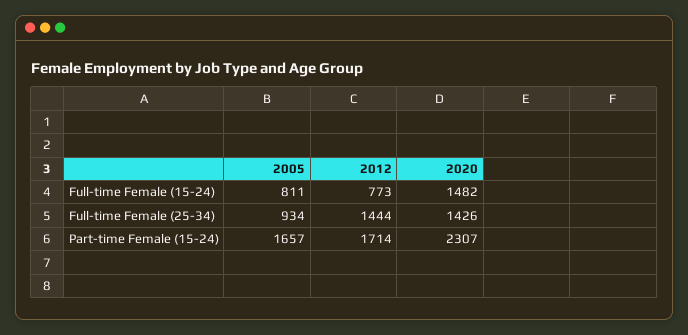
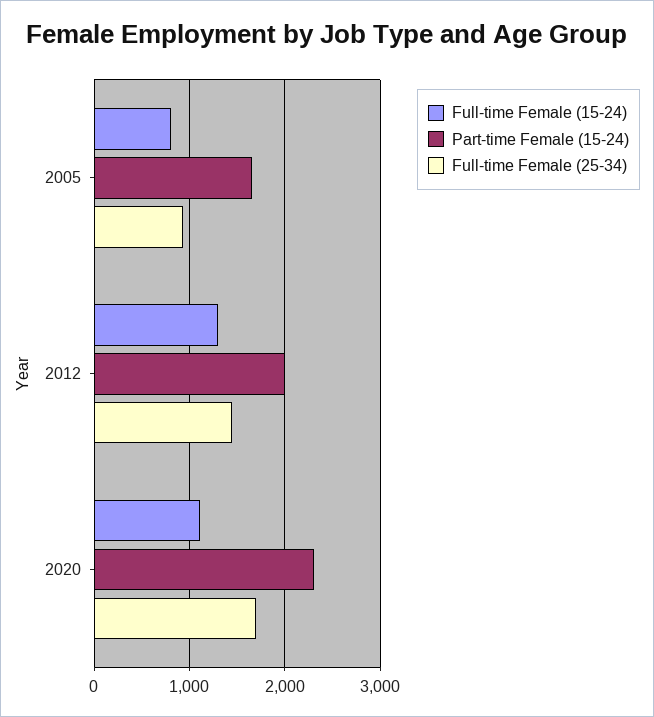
  {
    "Full-time Female (15-24)": {
      "2005": 811,
-     "2012": 773,
+     "2012": 1300,
-     "2020": 1482
+     "2020": 1100
    },
    "Full-time Female (25-34)": {
      "2005": 934,
      "2012": 1444,
-     "2020": 1426
+     "2020": 1700
    },
    "Part-time Female (15-24)": {
      "2005": 1657,
-     "2012": 1714,
+     "2012": 2000,
      "2020": 2307
    }
  }

